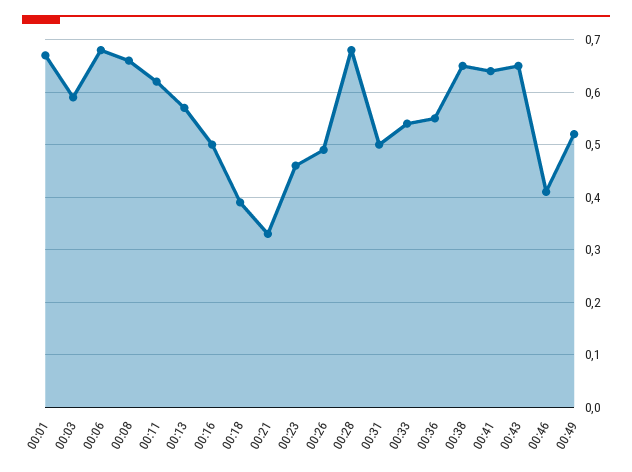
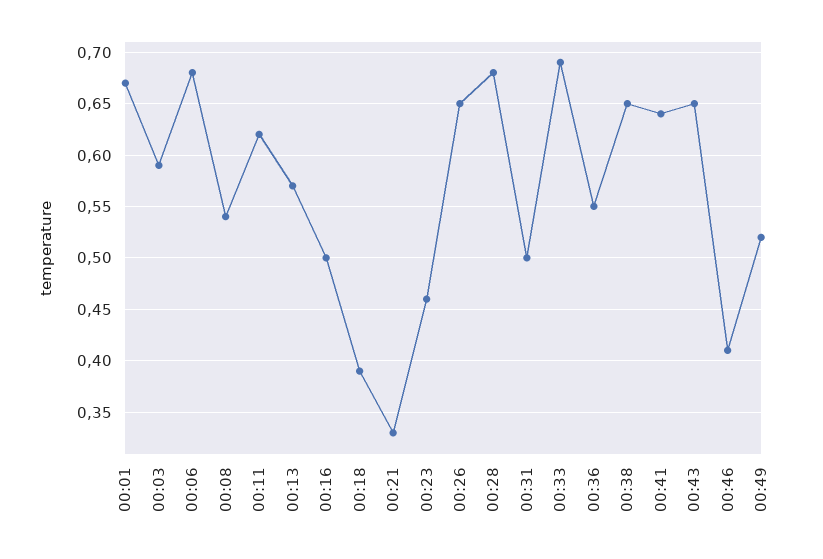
  {
    "00:01": 0.67,
    "00:03": 0.59,
    "00:06": 0.68,
-   "00:08": 0.65,
+   "00:08": 0.54,
    "00:11": 0.62,
    "00:13": 0.57,
    "00:16": 0.5,
    "00:18": 0.39,
    "00:21": 0.33,
    "00:23": 0.46,
-   "00:26": 0.5,
+   "00:26": 0.65,
    "00:28": 0.68,
    "00:31": 0.5,
-   "00:33": 0.55,
+   "00:33": 0.69,
    "00:36": 0.55,
    "00:38": 0.65,
    "00:41": 0.64,
    "00:43": 0.65,
    "00:46": 0.41,
    "00:49": 0.52
  }

